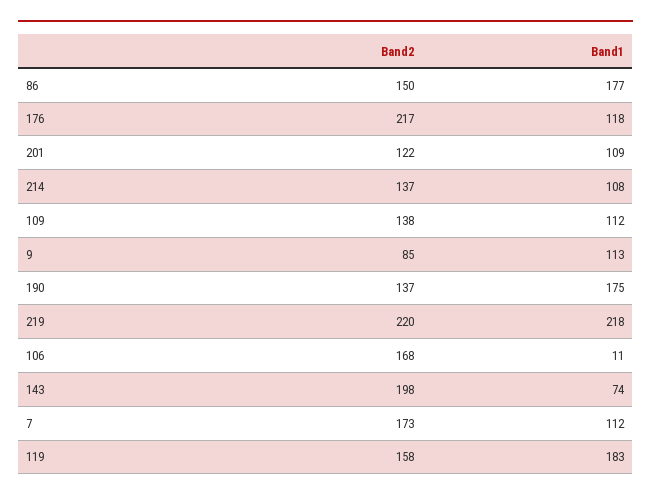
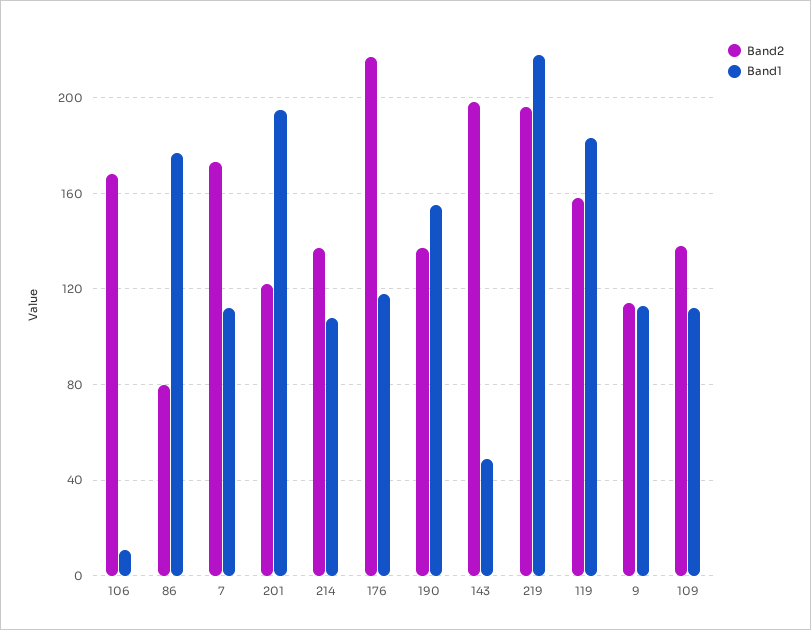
  {
    "Band2": {
-     "86": 150,
+     "86": 80,
      "176": 217,
      "201": 122,
      "214": 137,
      "109": 138,
-     "9": 85,
+     "9": 115,
      "190": 137,
-     "219": 220,
+     "219": 195,
      "106": 168,
      "143": 198,
      "7": 173,
      "119": 158
    },
    "Band1": {
      "86": 177,
      "176": 118,
-     "201": 109,
+     "201": 195,
      "214": 108,
      "109": 112,
      "9": 113,
-     "190": 175,
+     "190": 155,
      "219": 218,
      "106": 11,
-     "143": 74,
+     "143": 50,
      "7": 112,
      "119": 183
    }
  }

